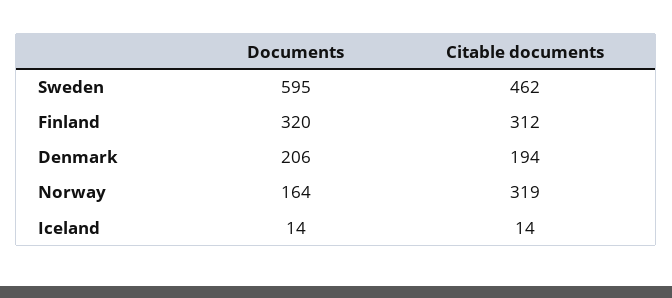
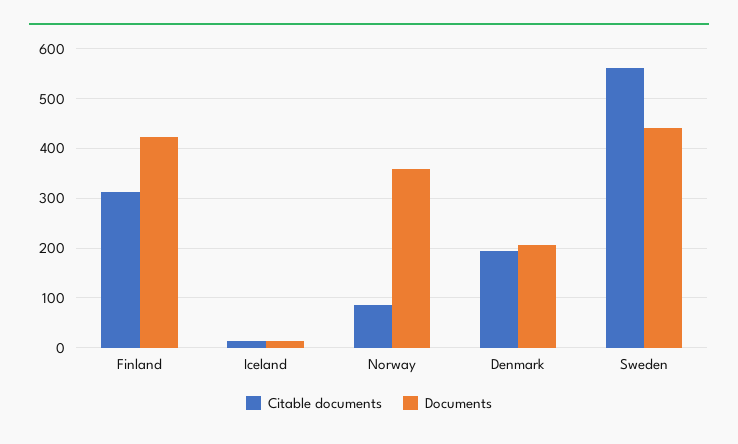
  {
    "Documents": {
-     "Sweden": 595,
+     "Sweden": 440,
-     "Finland": 320,
+     "Finland": 420,
      "Denmark": 206,
-     "Norway": 164,
+     "Norway": 360,
      "Iceland": 14
    },
    "Citable documents": {
-     "Sweden": 462,
+     "Sweden": 560,
      "Finland": 312,
      "Denmark": 194,
-     "Norway": 319,
+     "Norway": 80,
      "Iceland": 14
    }
  }

